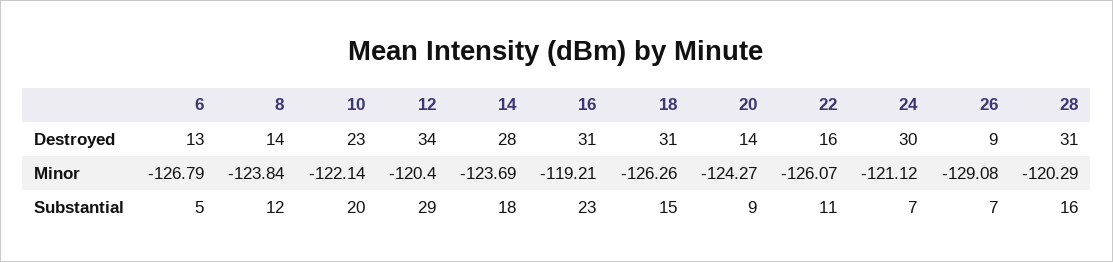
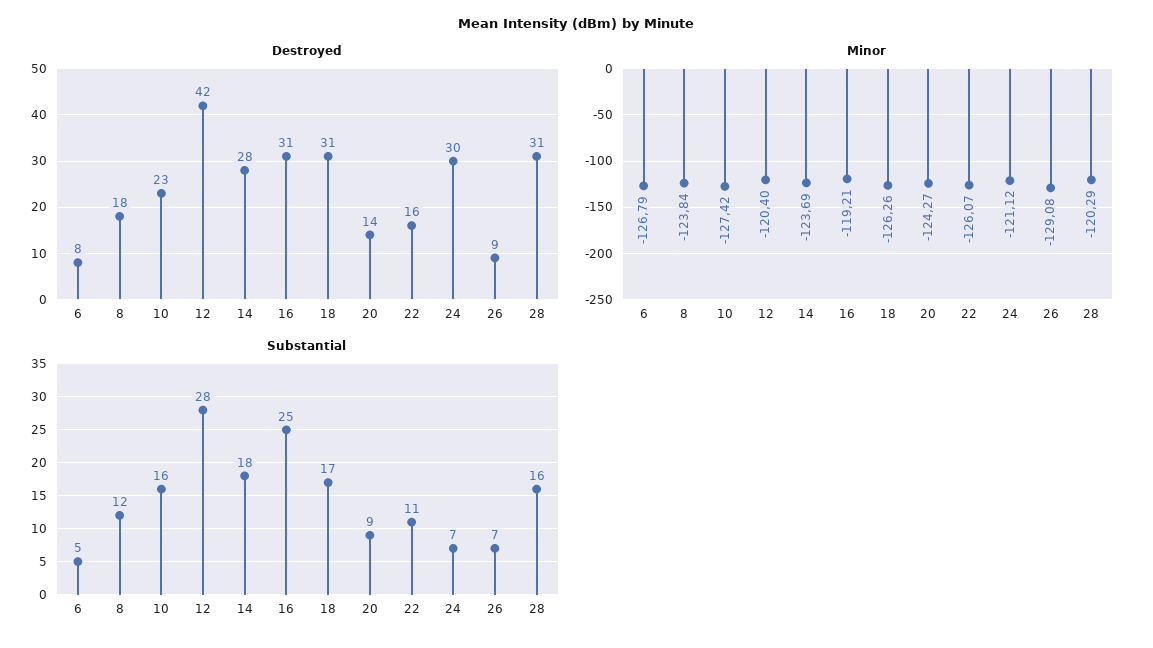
  {
    "Destroyed": {
-     "6": 13,
+     "6": 8,
-     "8": 14,
+     "8": 18,
      "10": 23,
-     "12": 34,
+     "12": 42,
      "14": 28,
      "16": 31,
      "18": 31,
      "20": 14,
      "22": 16,
      "24": 30,
      "26": 9,
      "28": 31
    },
    "Minor": {
      "6": -126.79,
      "8": -123.84,
-     "10": -122.14,
+     "10": -127.42,
      "12": -120.4,
      "14": -123.69,
      "16": -119.21,
      "18": -126.26,
      "20": -124.27,
      "22": -126.07,
      "24": -121.12,
      "26": -129.08,
      "28": -120.29
    },
    "Substantial": {
      "6": 5,
      "8": 12,
-     "10": 20,
+     "10": 16,
-     "12": 29,
+     "12": 28,
      "14": 18,
-     "16": 23,
+     "16": 25,
-     "18": 15,
+     "18": 17,
      "20": 9,
      "22": 11,
      "24": 7,
      "26": 7,
      "28": 16
    }
  }

